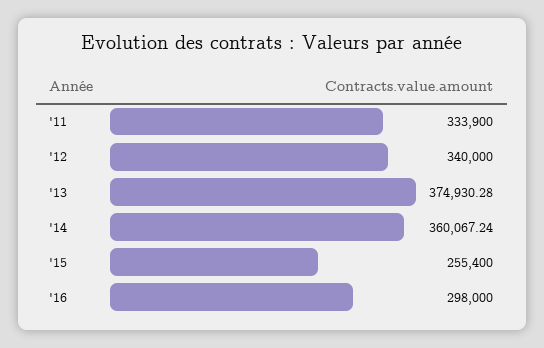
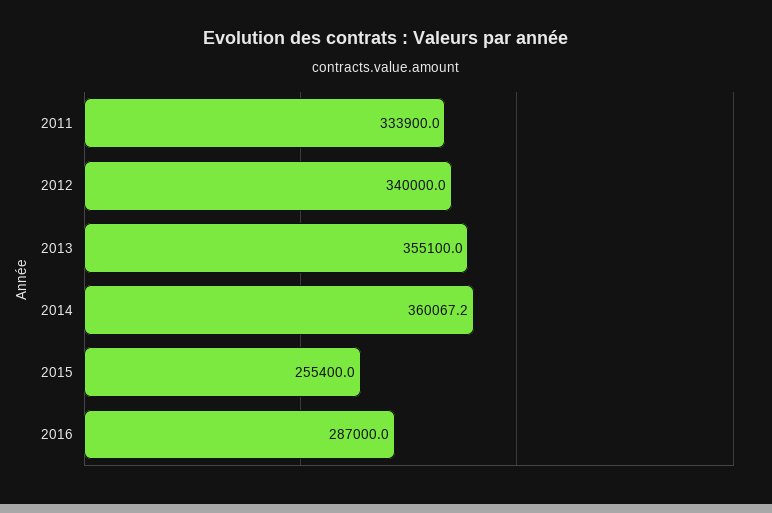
  {
    "'11": 333900,
    "'12": 340000,
-   "'13": 374930.28,
+   "'13": 355100,
    "'14": 360067.24,
    "'15": 255400,
-   "'16": 298000
+   "'16": 287000
  }

